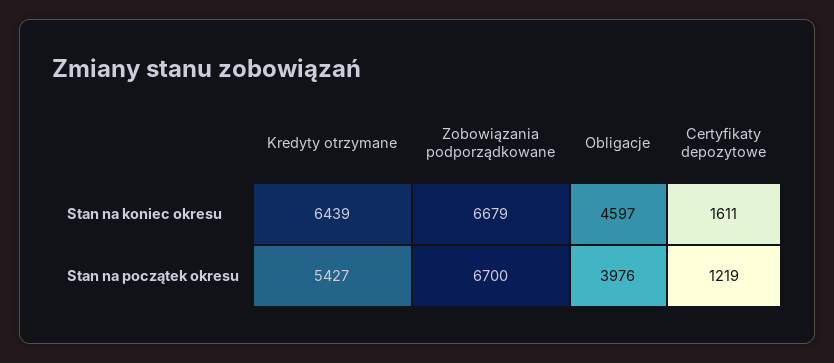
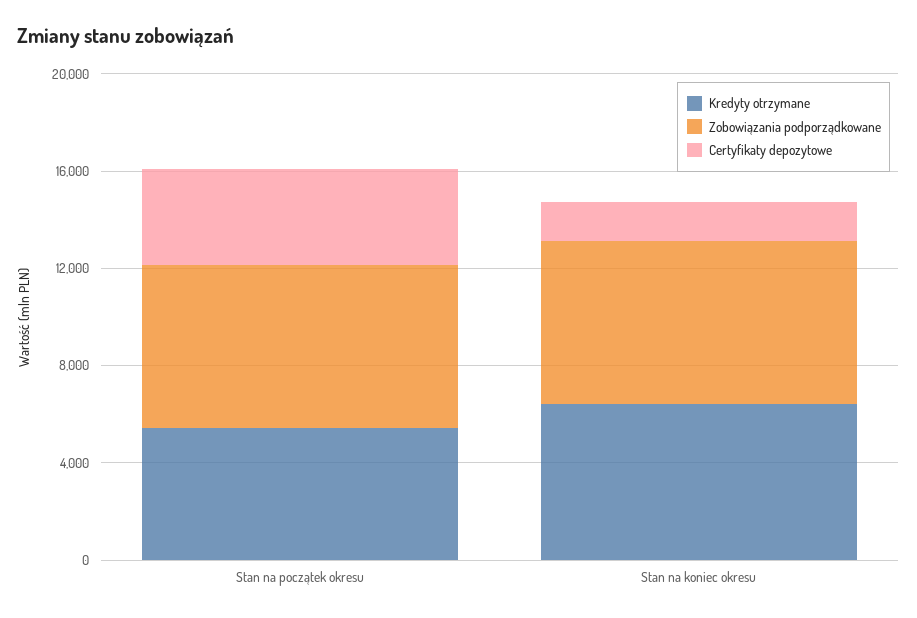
  {
    "Kredyty otrzymane": {
      "Stan na koniec okresu": 6439,
      "Stan na początek okresu": 5427
    },
    "Zobowiązania podporządkowane": {
      "Stan na koniec okresu": 6679,
      "Stan na początek okresu": 6700
    },
-   "Obligacje": {
-     "Stan na koniec okresu": 4597,
-     "Stan na początek okresu": 3976
-   },
    "Certyfikaty depozytowe": {
      "Stan na koniec okresu": 1611,
-     "Stan na początek okresu": 1219
+     "Stan na początek okresu": 4000
    }
  }

